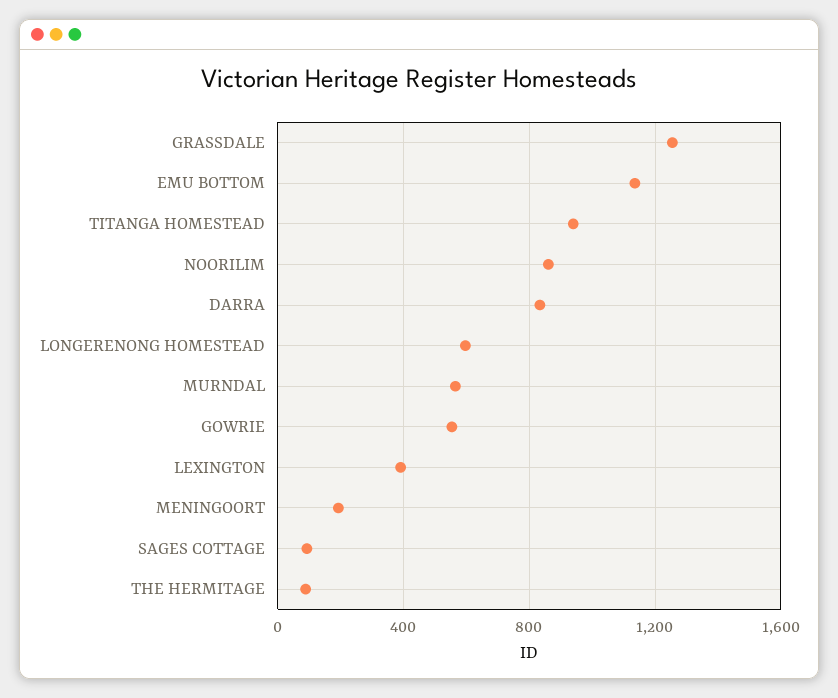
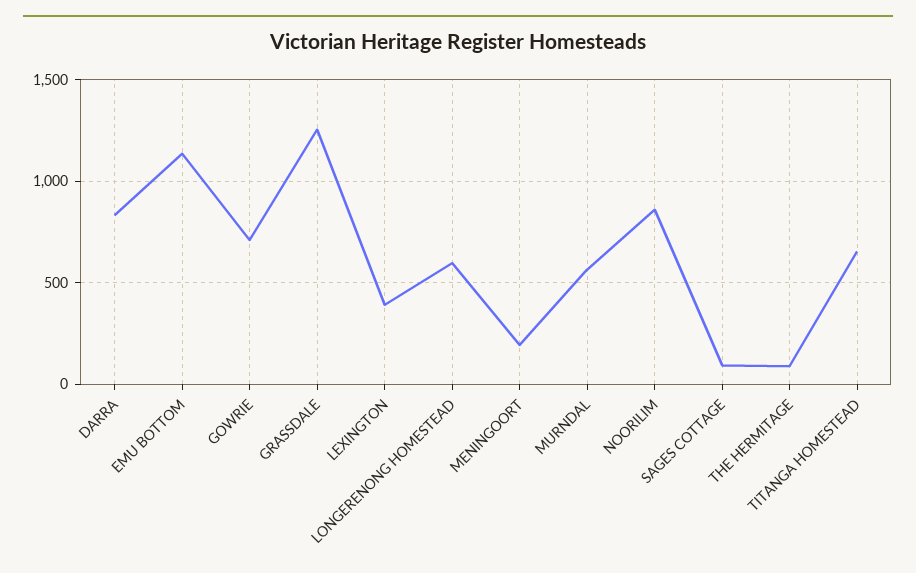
  {
    "GRASSDALE": 1250,
    "EMU BOTTOM": 1150,
-   "TITANGA HOMESTEAD": 950,
+   "TITANGA HOMESTEAD": 650,
    "NOORILIM": 850,
    "DARRA": 850,
    "LONGERENONG HOMESTEAD": 600,
    "MURNDAL": 550,
-   "GOWRIE": 550,
+   "GOWRIE": 700,
    "LEXINGTON": 400,
    "MENINGOORT": 200,
    "SAGES COTTAGE": 100,
    "THE HERMITAGE": 100
  }

